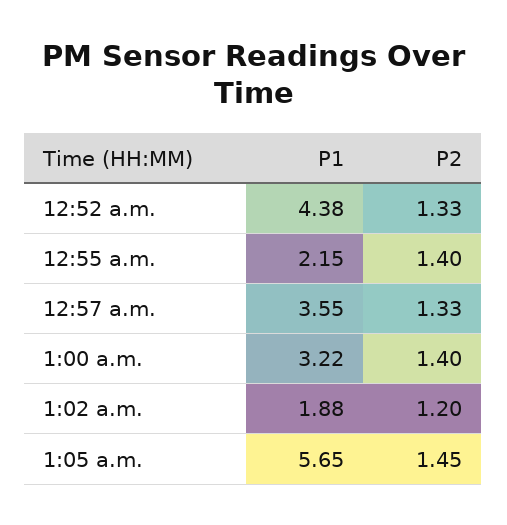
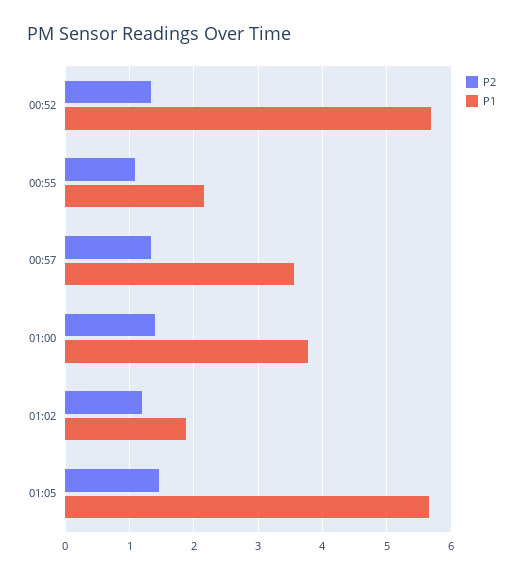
  {
    "P1": {
-     "12:52 a.m.": 4.38,
+     "12:52 a.m.": 5.7,
      "12:55 a.m.": 2.15,
      "12:57 a.m.": 3.55,
-     "1:00 a.m.": 3.22,
+     "1:00 a.m.": 3.8,
      "1:02 a.m.": 1.88,
      "1:05 a.m.": 5.65
    },
    "P2": {
      "12:52 a.m.": 1.33,
-     "12:55 a.m.": 1.4,
+     "12:55 a.m.": 1.1,
      "12:57 a.m.": 1.33,
      "1:00 a.m.": 1.4,
      "1:02 a.m.": 1.2,
      "1:05 a.m.": 1.45
    }
  }

